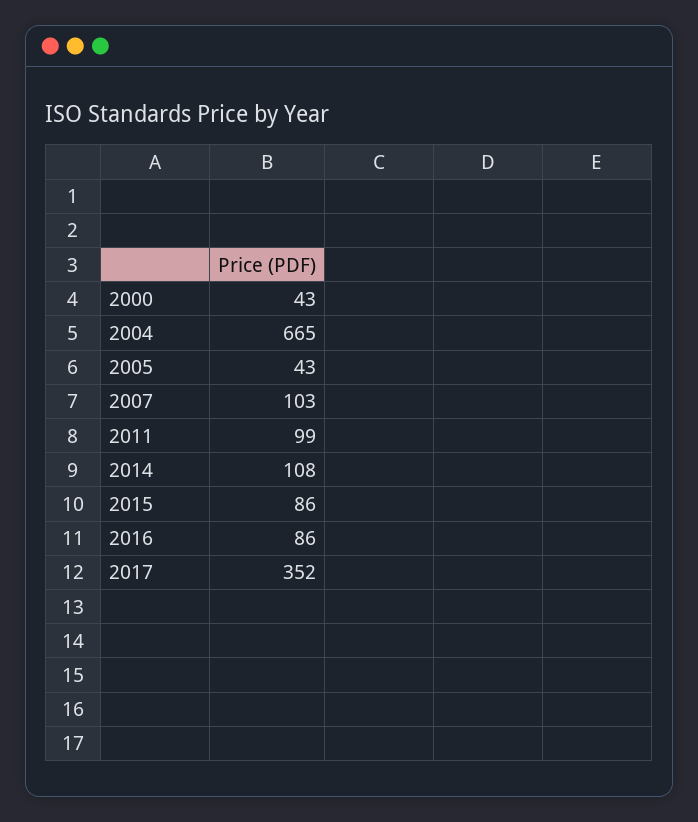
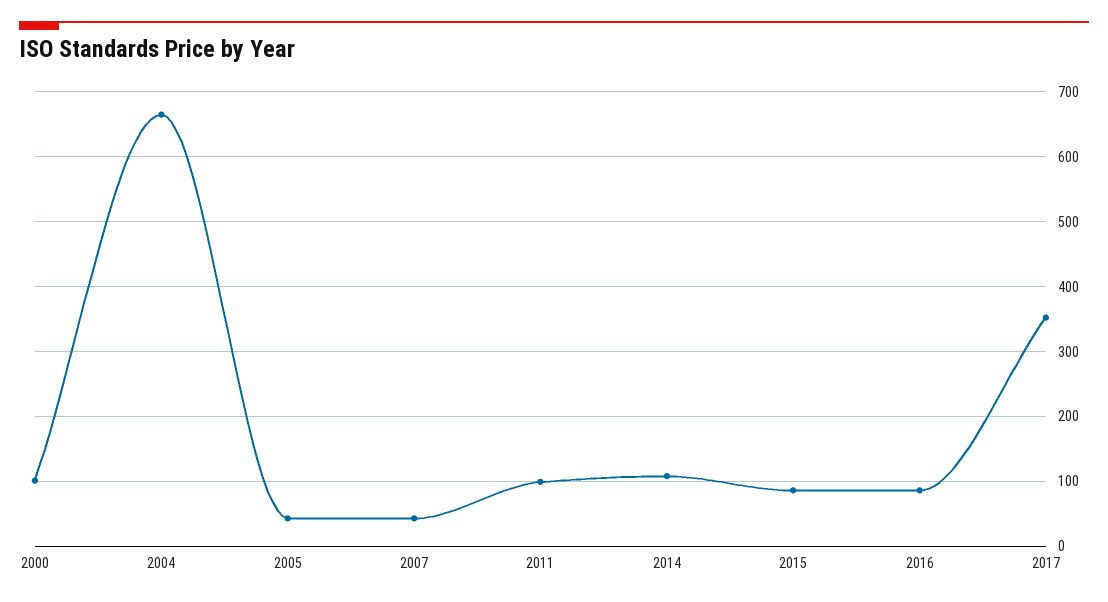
  {
-   "2000": 43,
+   "2000": 100,
    "2004": 665,
    "2005": 43,
-   "2007": 103,
+   "2007": 40,
    "2011": 99,
    "2014": 108,
    "2015": 86,
    "2016": 86,
    "2017": 352
  }

